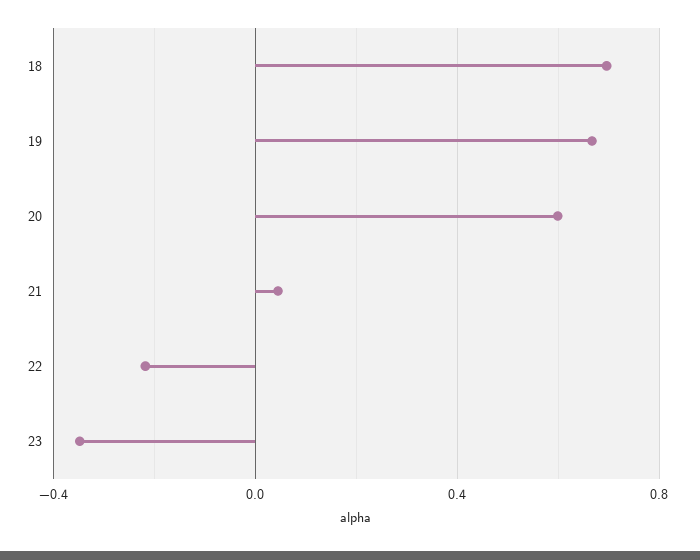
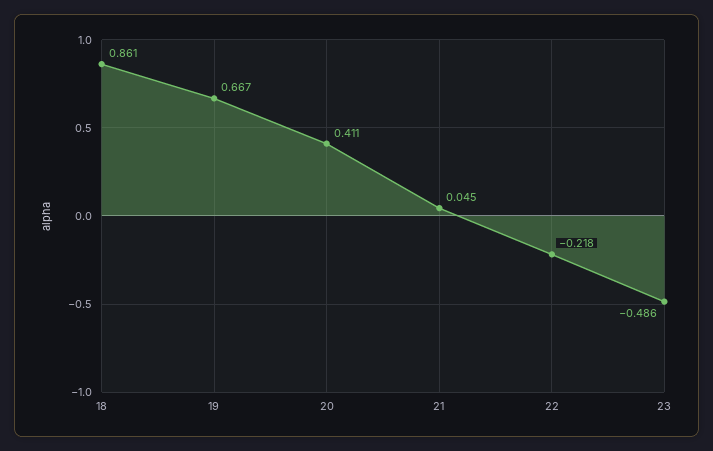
  {
-   "18": 0.7,
+   "18": 0.861,
    "19": 0.667,
-   "20": 0.6,
+   "20": 0.411,
    "21": 0.045,
    "22": -0.218,
-   "23": -0.35
+   "23": -0.486
  }

